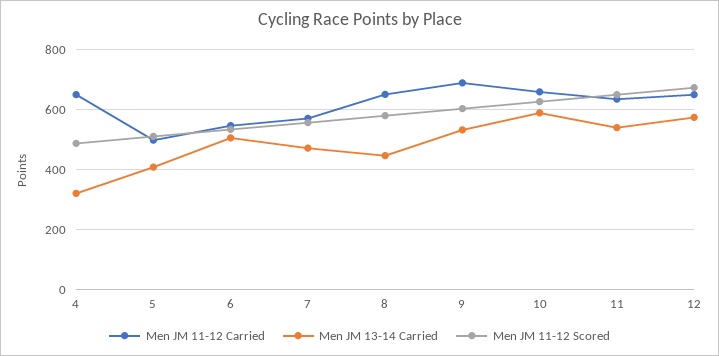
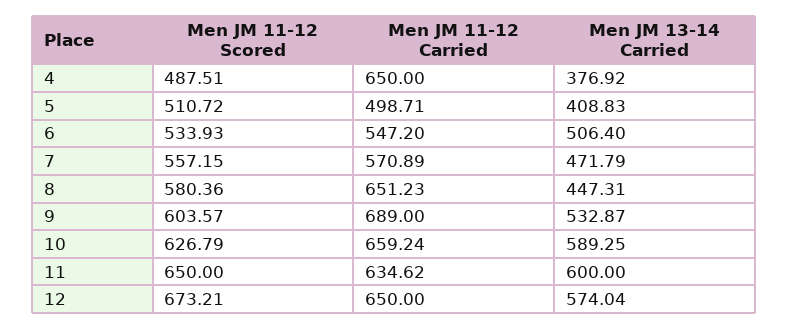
  {
    "Men JM 11-12 Carried": {
      "4": 650,
      "5": 498.71,
      "6": 547.2,
      "7": 570.89,
      "8": 651.23,
      "9": 689,
      "10": 659.24,
      "11": 634.62,
      "12": 650
    },
    "Men JM 13-14 Carried": {
-     "4": 320,
+     "4": 376.92,
      "5": 408.83,
      "6": 506.4,
      "7": 471.79,
      "8": 447.31,
      "9": 532.87,
      "10": 589.25,
-     "11": 540,
+     "11": 600,
      "12": 574.04
    },
    "Men JM 11-12 Scored": {
      "4": 487.51,
      "5": 510.72,
      "6": 533.93,
      "7": 557.15,
      "8": 580.36,
      "9": 603.57,
      "10": 626.79,
      "11": 650,
      "12": 673.21
    }
  }

